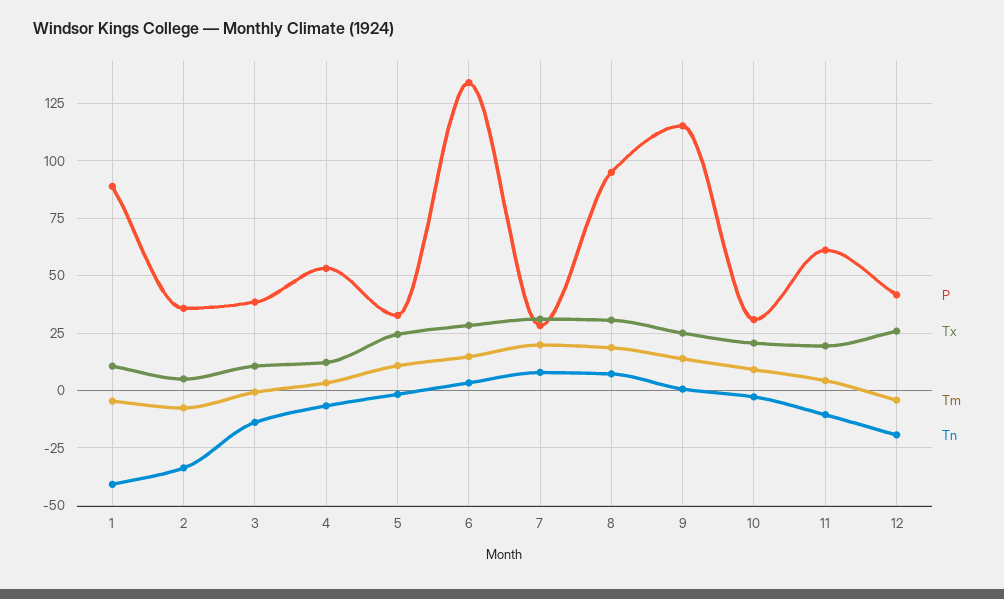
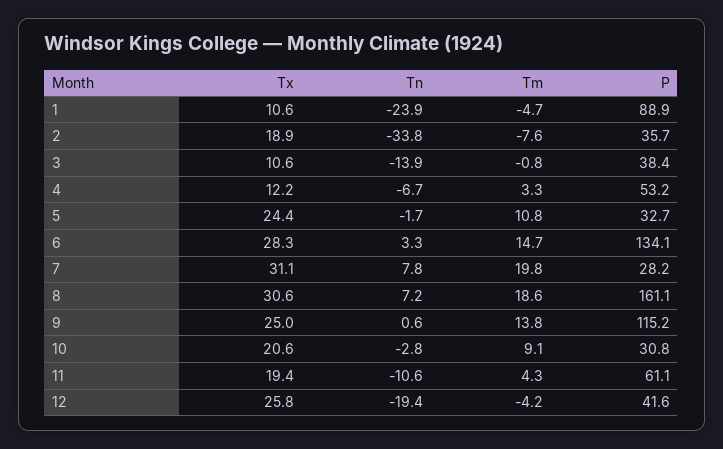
  {
    "P": {
      "1": 88.9,
      "2": 35.7,
      "3": 38.4,
      "4": 53.2,
      "5": 32.7,
      "6": 134.1,
      "7": 28.2,
-     "8": 95,
+     "8": 161.1,
      "9": 115.2,
      "10": 30.8,
      "11": 61.1,
      "12": 41.6
    },
    "Tx": {
      "1": 10.6,
-     "2": 5,
+     "2": 18.9,
      "3": 10.6,
      "4": 12.2,
      "5": 24.4,
      "6": 28.3,
      "7": 31.1,
      "8": 30.6,
      "9": 25,
      "10": 20.6,
      "11": 19.4,
      "12": 25.8
    },
    "Tm": {
      "1": -4.7,
      "2": -7.6,
      "3": -0.8,
      "4": 3.3,
      "5": 10.8,
      "6": 14.7,
      "7": 19.8,
      "8": 18.6,
      "9": 13.8,
      "10": 9.1,
      "11": 4.3,
      "12": -4.2
    },
    "Tn": {
-     "1": -40,
+     "1": -23.9,
      "2": -33.8,
      "3": -13.9,
      "4": -6.7,
      "5": -1.7,
      "6": 3.3,
      "7": 7.8,
      "8": 7.2,
      "9": 0.6,
      "10": -2.8,
      "11": -10.6,
      "12": -19.4
    }
  }

